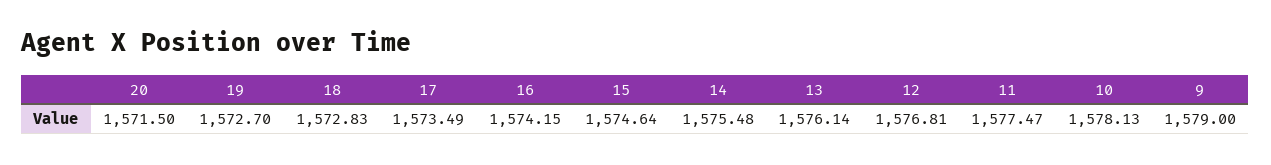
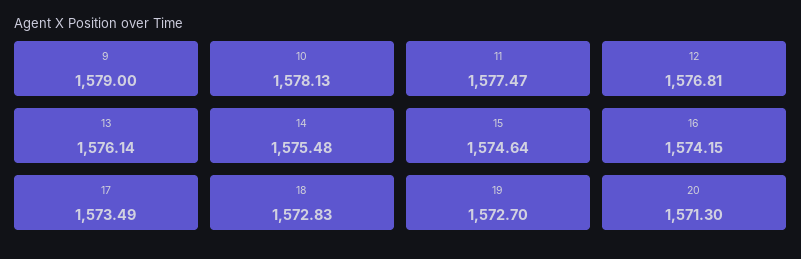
  {
-   "20": 1571.5,
+   "20": 1571.3,
    "19": 1572.7,
    "18": 1572.83,
    "17": 1573.49,
    "16": 1574.15,
    "15": 1574.64,
    "14": 1575.48,
    "13": 1576.14,
    "12": 1576.81,
    "11": 1577.47,
    "10": 1578.13,
    "9": 1579
  }

